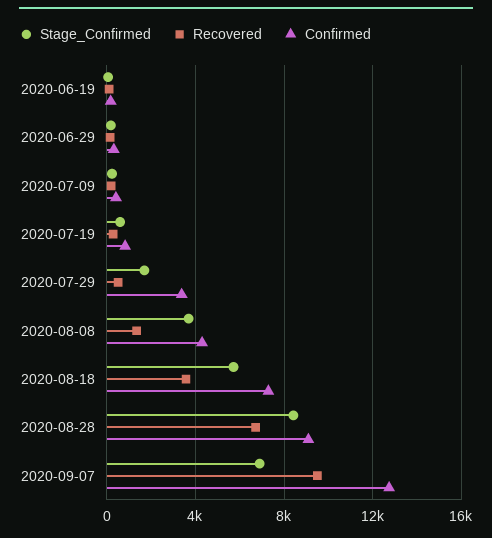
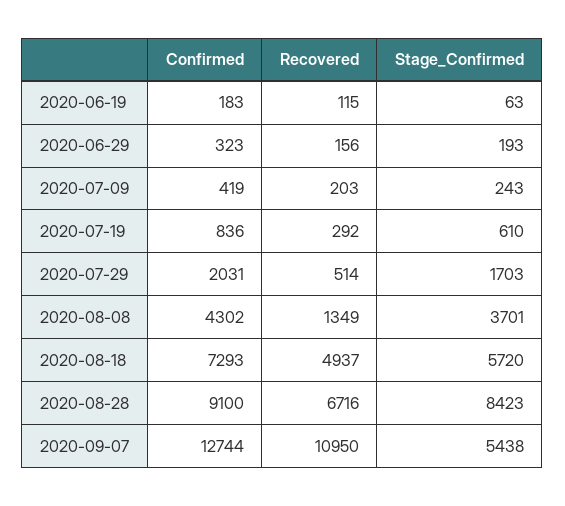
  {
    "Stage_Confirmed": {
      "2020-06-19": 63,
      "2020-06-29": 193,
      "2020-07-09": 243,
      "2020-07-19": 610,
      "2020-07-29": 1703,
      "2020-08-08": 3701,
      "2020-08-18": 5720,
      "2020-08-28": 8423,
-     "2020-09-07": 7000
+     "2020-09-07": 5438
    },
    "Recovered": {
      "2020-06-19": 115,
      "2020-06-29": 156,
      "2020-07-09": 203,
      "2020-07-19": 292,
      "2020-07-29": 514,
      "2020-08-08": 1349,
-     "2020-08-18": 3500,
+     "2020-08-18": 4937,
      "2020-08-28": 6716,
-     "2020-09-07": 9500
+     "2020-09-07": 10950
    },
    "Confirmed": {
      "2020-06-19": 183,
      "2020-06-29": 323,
      "2020-07-09": 419,
      "2020-07-19": 836,
-     "2020-07-29": 3500,
+     "2020-07-29": 2031,
      "2020-08-08": 4302,
      "2020-08-18": 7293,
      "2020-08-28": 9100,
      "2020-09-07": 12744
    }
  }

